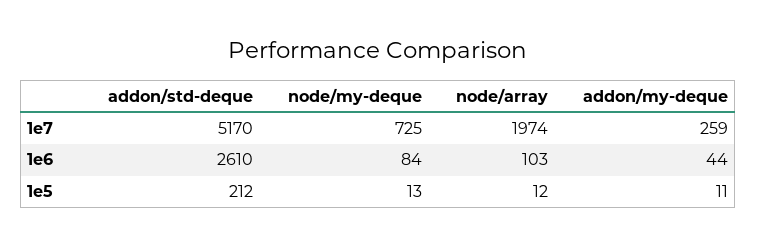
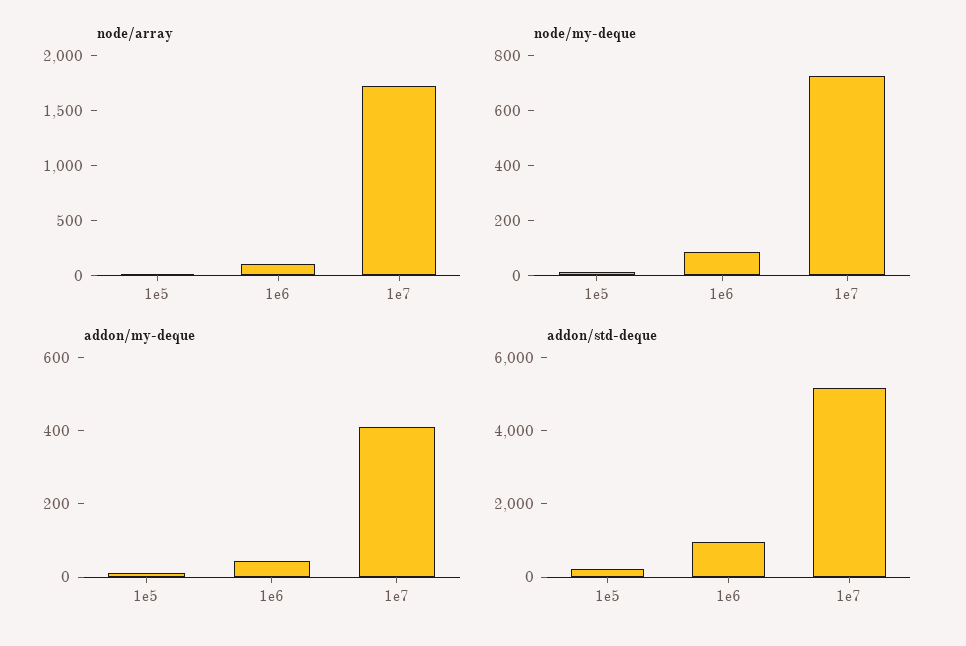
  {
    "addon/std-deque": {
      "1e7": 5170,
-     "1e6": 2610,
+     "1e6": 1000,
      "1e5": 212
    },
    "node/my-deque": {
      "1e7": 725,
      "1e6": 84,
      "1e5": 13
    },
    "node/array": {
-     "1e7": 1974,
+     "1e7": 1700,
      "1e6": 103,
      "1e5": 12
    },
    "addon/my-deque": {
-     "1e7": 259,
+     "1e7": 400,
      "1e6": 44,
      "1e5": 11
    }
  }

